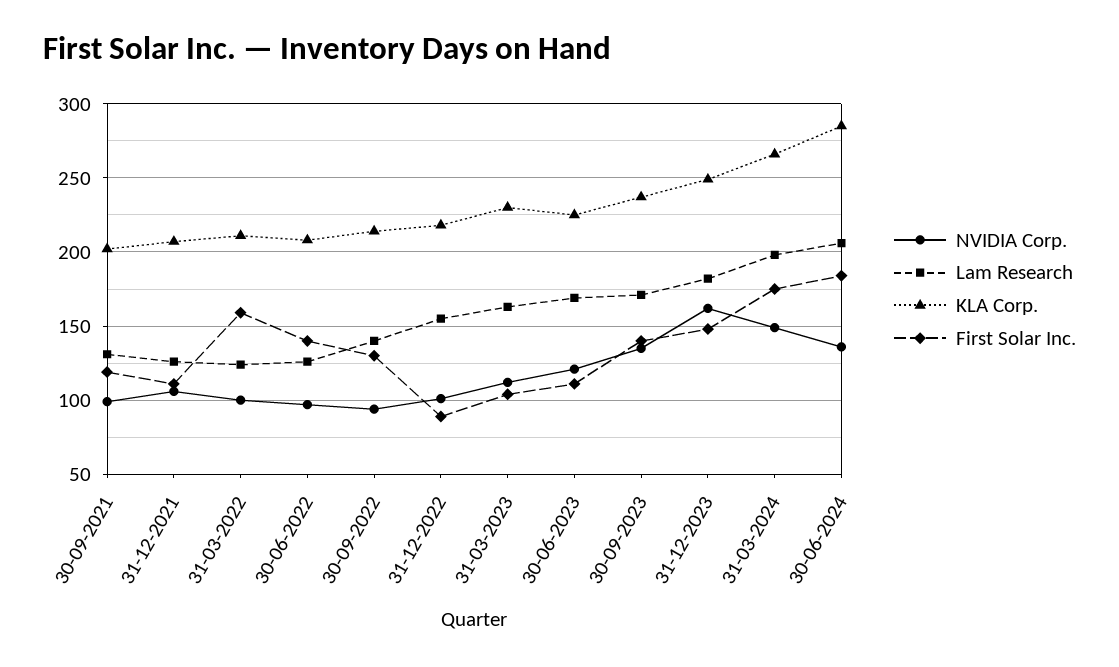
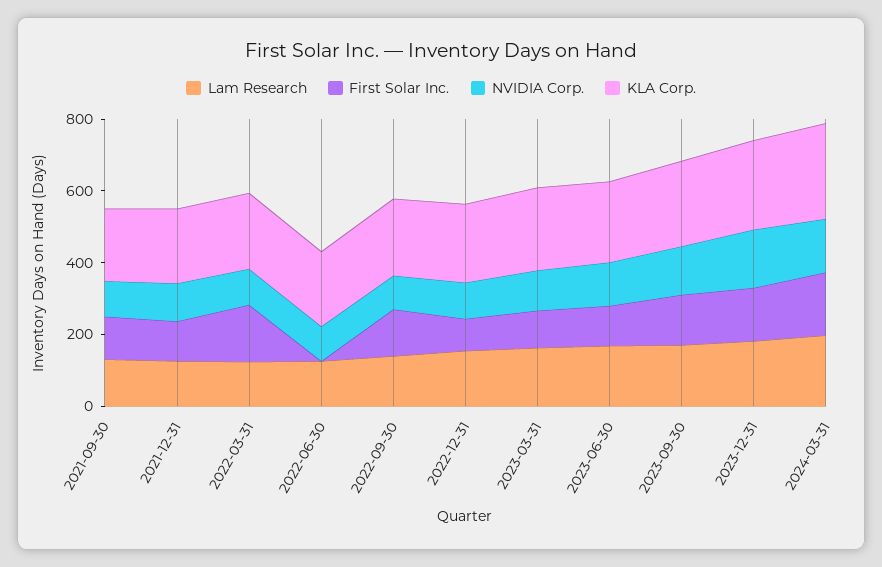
  {
    "NVIDIA Corp.": {
      "30-09-2021": 100,
      "31-12-2021": 105,
      "31-03-2022": 100,
      "30-06-2022": 95,
      "30-09-2022": 95,
      "31-12-2022": 100,
      "31-03-2023": 110,
      "30-06-2023": 120,
      "30-09-2023": 135,
      "31-12-2023": 160,
-     "31-03-2024": 150,
+     "31-03-2024": 150
-     "30-06-2024": 135
    },
    "Lam Research": {
      "30-09-2021": 130,
      "31-12-2021": 125,
      "31-03-2022": 125,
      "30-06-2022": 125,
      "30-09-2022": 140,
      "31-12-2022": 155,
      "31-03-2023": 165,
      "30-06-2023": 170,
      "30-09-2023": 170,
      "31-12-2023": 180,
-     "31-03-2024": 200,
+     "31-03-2024": 200
-     "30-06-2024": 205
    },
    "KLA Corp.": {
      "30-09-2021": 200,
      "31-12-2021": 205,
      "31-03-2022": 210,
      "30-06-2022": 210,
      "30-09-2022": 215,
      "31-12-2022": 220,
      "31-03-2023": 230,
      "30-06-2023": 225,
      "30-09-2023": 235,
      "31-12-2023": 250,
-     "31-03-2024": 265,
+     "31-03-2024": 265
-     "30-06-2024": 285
    },
    "First Solar Inc.": {
      "30-09-2021": 120,
      "31-12-2021": 110,
      "31-03-2022": 160,
-     "30-06-2022": 140,
+     "30-06-2022": 0,
      "30-09-2022": 130,
      "31-12-2022": 90,
      "31-03-2023": 105,
      "30-06-2023": 110,
      "30-09-2023": 140,
      "31-12-2023": 150,
-     "31-03-2024": 175,
+     "31-03-2024": 175
-     "30-06-2024": 185
    }
  }

